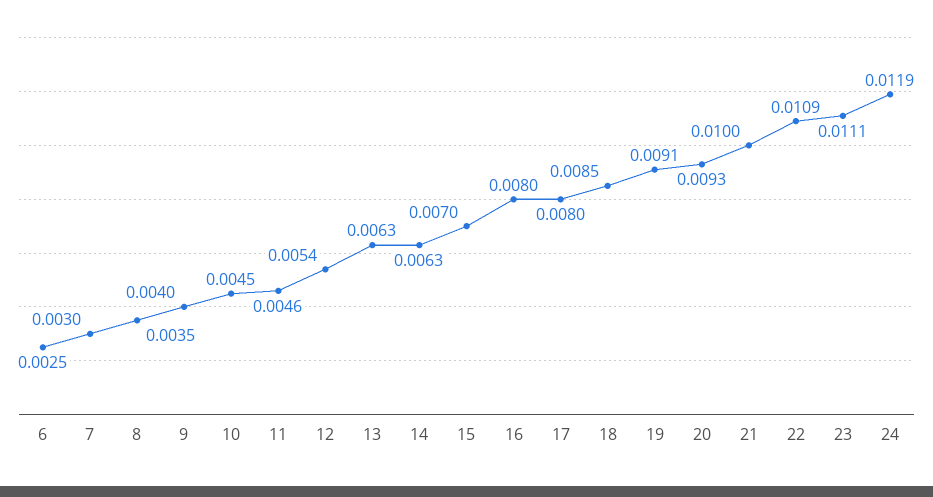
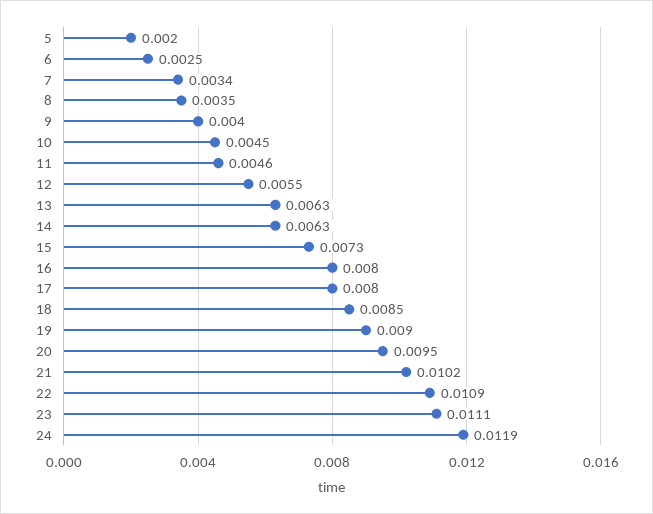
  {
    "6": 0.0025,
-   "7": 0.003,
+   "7": 0.0034,
    "8": 0.0035,
    "9": 0.004,
    "10": 0.0045,
    "11": 0.0046,
-   "12": 0.0054,
+   "12": 0.0055,
    "13": 0.0063,
    "14": 0.0063,
-   "15": 0.007,
+   "15": 0.0073,
    "16": 0.008,
    "17": 0.008,
    "18": 0.0085,
-   "19": 0.0091,
+   "19": 0.009,
-   "20": 0.0093,
+   "20": 0.0095,
-   "21": 0.01,
+   "21": 0.0102,
    "22": 0.0109,
    "23": 0.0111,
-   "24": 0.0119
+   "24": 0.0119,
+   "5": 0.002
  }

